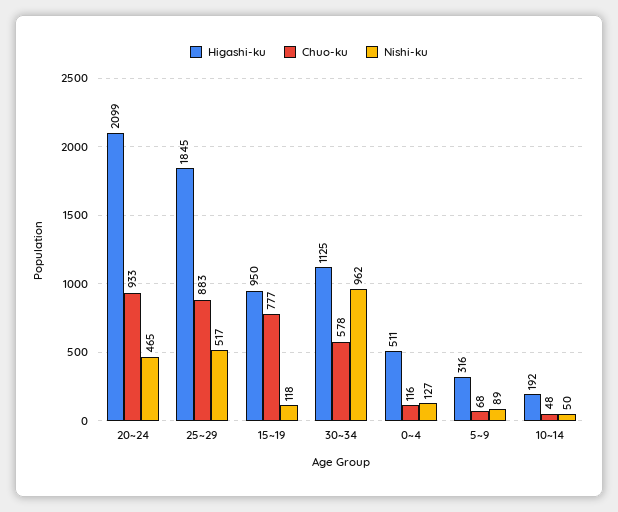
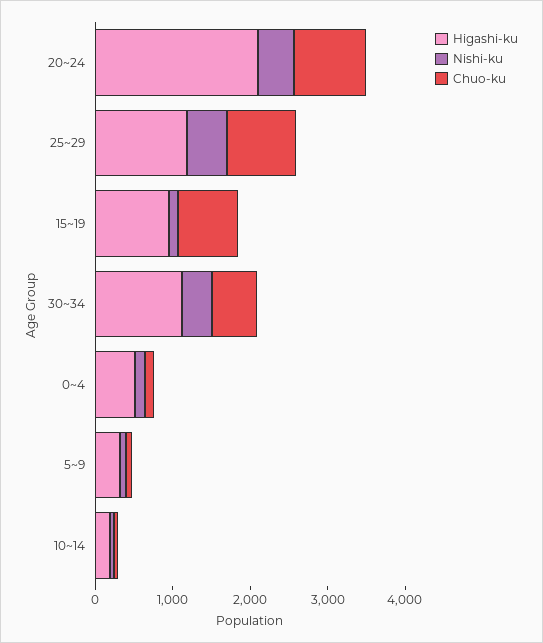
  {
    "Higashi-ku": {
      "20~24": 2099,
-     "25~29": 1845,
+     "25~29": 1200,
      "15~19": 950,
      "30~34": 1125,
      "0~4": 511,
      "5~9": 316,
      "10~14": 192
    },
    "Chuo-ku": {
      "20~24": 933,
      "25~29": 883,
      "15~19": 777,
      "30~34": 578,
      "0~4": 116,
      "5~9": 68,
      "10~14": 48
    },
    "Nishi-ku": {
      "20~24": 465,
      "25~29": 517,
      "15~19": 118,
-     "30~34": 962,
+     "30~34": 400,
      "0~4": 127,
      "5~9": 89,
      "10~14": 50
    }
  }

